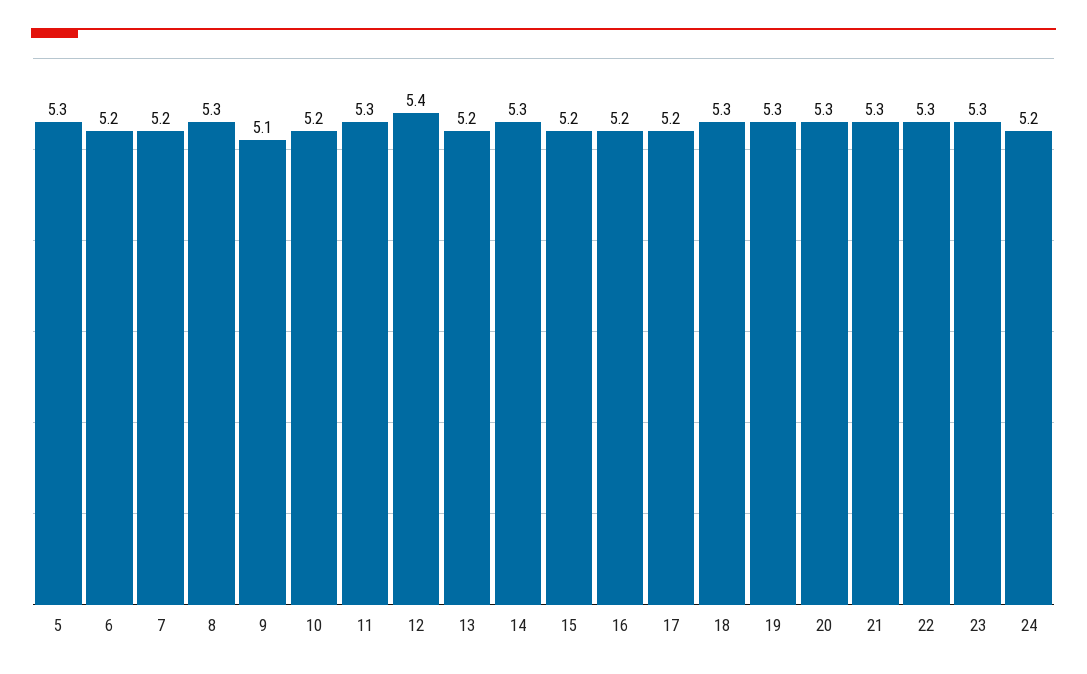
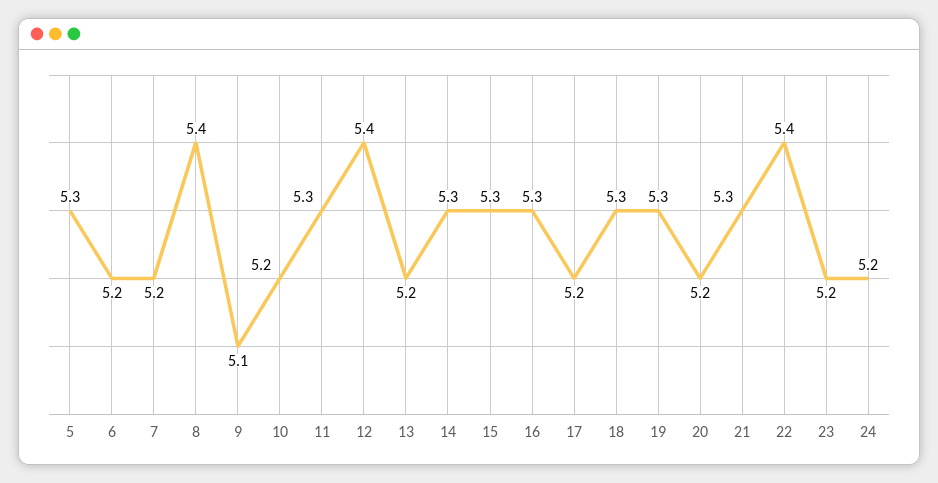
  {
    "5": 5.3,
    "6": 5.2,
    "7": 5.2,
-   "8": 5.3,
+   "8": 5.4,
    "9": 5.1,
    "10": 5.2,
    "11": 5.3,
    "12": 5.4,
    "13": 5.2,
    "14": 5.3,
-   "15": 5.2,
+   "15": 5.3,
-   "16": 5.2,
+   "16": 5.3,
    "17": 5.2,
    "18": 5.3,
    "19": 5.3,
-   "20": 5.3,
+   "20": 5.2,
    "21": 5.3,
-   "22": 5.3,
+   "22": 5.4,
-   "23": 5.3,
+   "23": 5.2,
    "24": 5.2
  }

